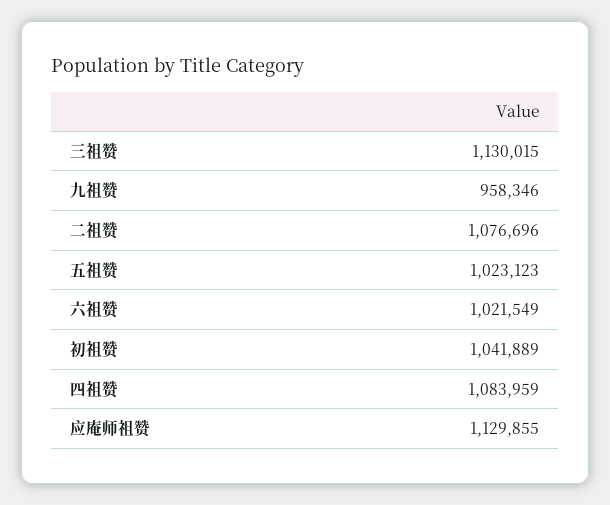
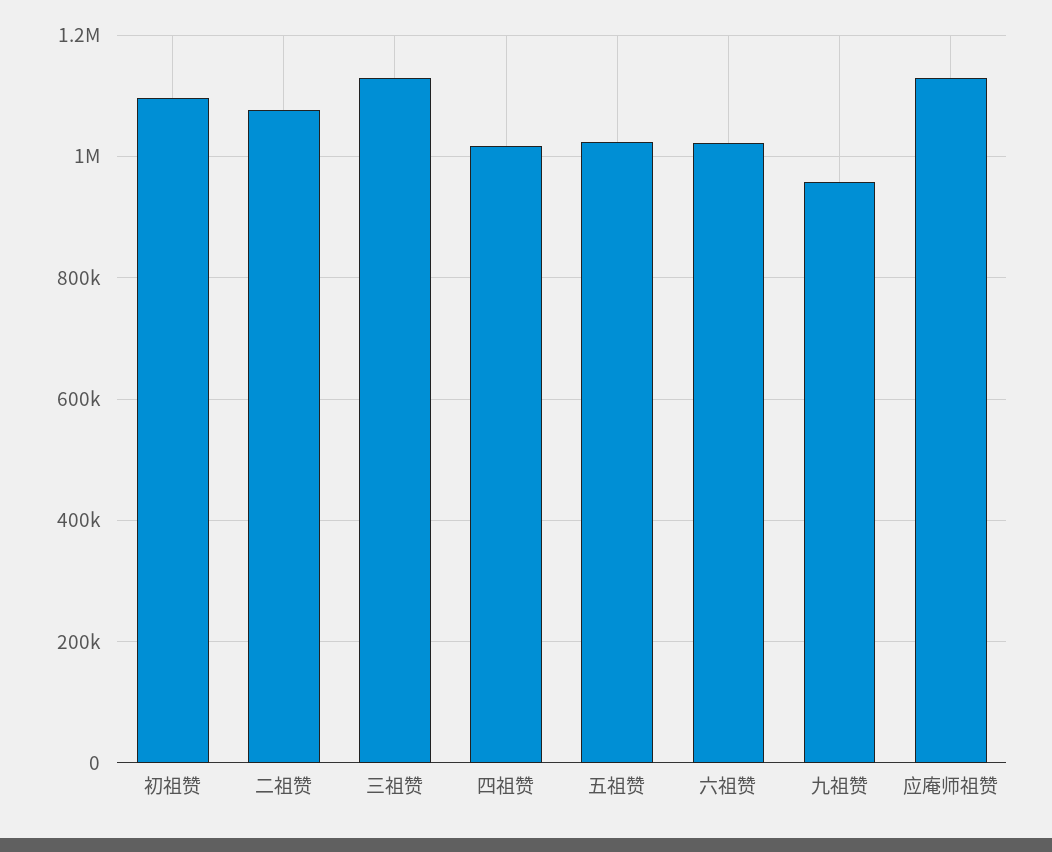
  {
    "三祖赞": 1130015,
    "九祖赞": 958346,
    "二祖赞": 1076696,
    "五祖赞": 1023123,
    "六祖赞": 1021549,
-   "初祖赞": 1041889,
+   "初祖赞": 1100000,
-   "四祖赞": 1083959,
+   "四祖赞": 1020000,
    "应庵师祖赞": 1129855
  }

